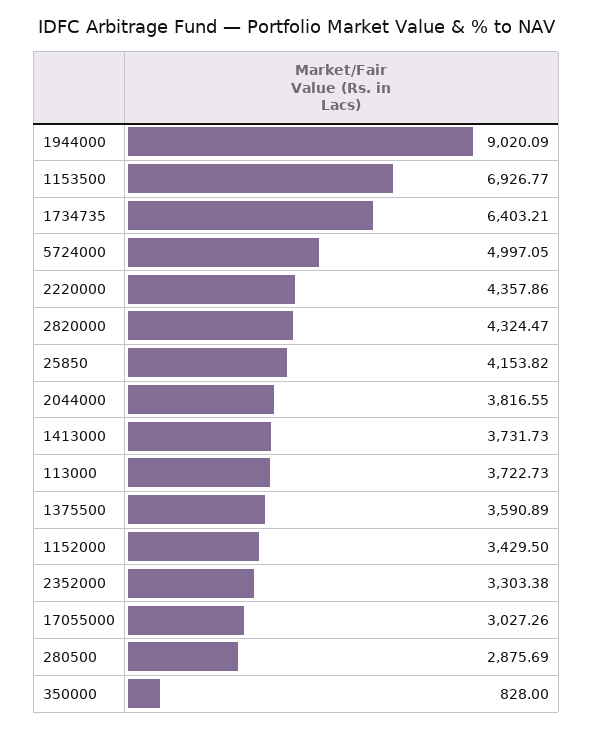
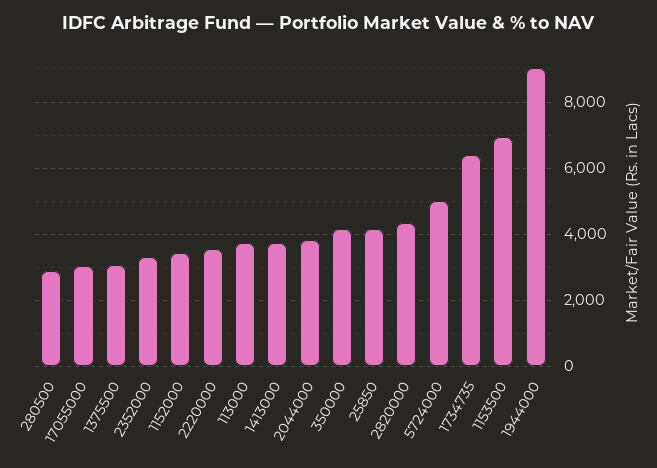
  {
    "1944000": 9020.09,
    "1153500": 6926.77,
    "1734735": 6403.21,
    "5724000": 4997.05,
-   "2220000": 4357.86,
+   "2220000": 3600,
    "2820000": 4324.47,
    "25850": 4153.82,
    "2044000": 3816.55,
    "1413000": 3731.73,
    "113000": 3722.73,
-   "1375500": 3590.89,
+   "1375500": 3000,
    "1152000": 3429.5,
    "2352000": 3303.38,
    "17055000": 3027.26,
    "280500": 2875.69,
-   "350000": 828
+   "350000": 4200
  }

